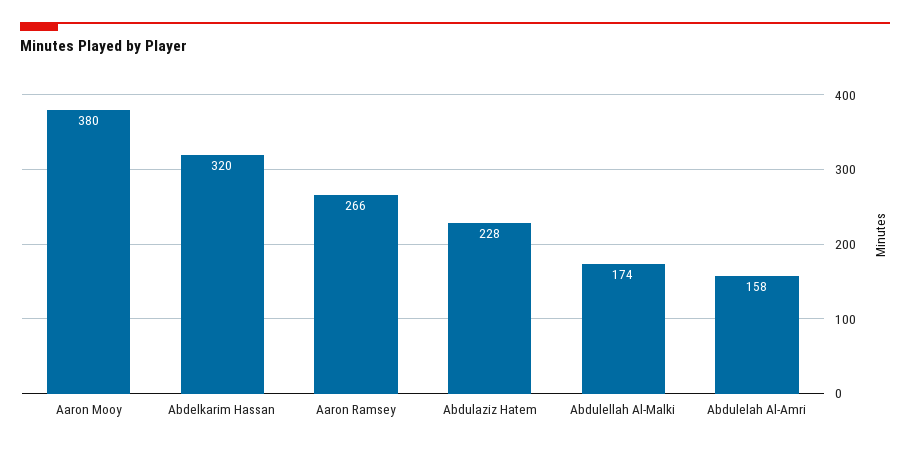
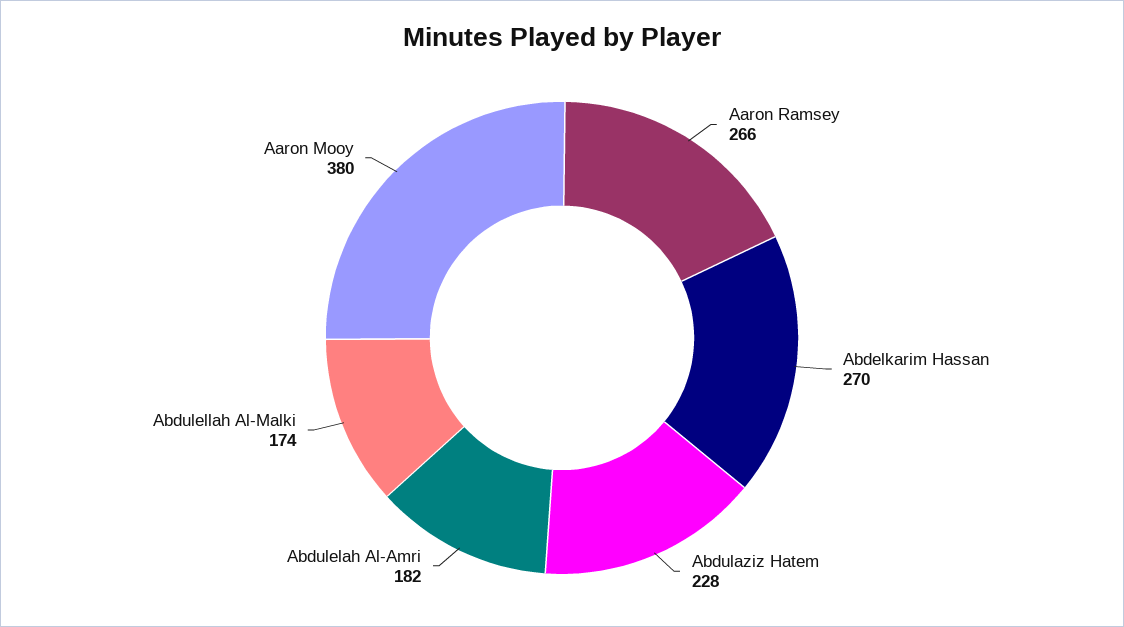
  {
    "Aaron Mooy": 380,
-   "Abdelkarim Hassan": 320,
+   "Abdelkarim Hassan": 270,
    "Aaron Ramsey": 266,
    "Abdulaziz Hatem": 228,
    "Abdulellah Al-Malki": 174,
-   "Abdulelah Al-Amri": 158
+   "Abdulelah Al-Amri": 182
  }

